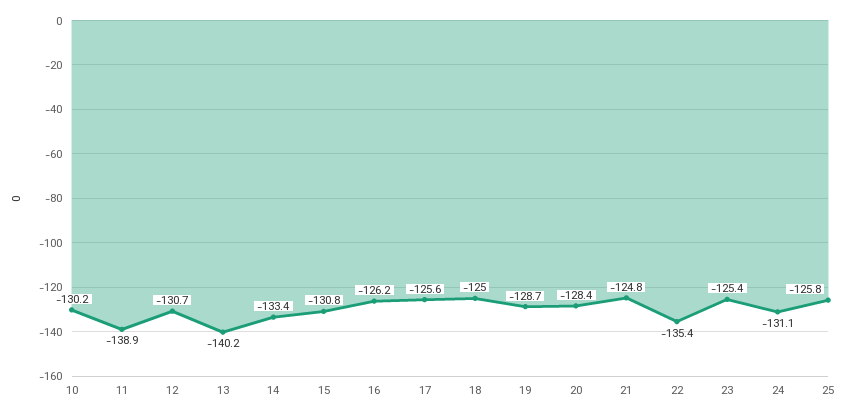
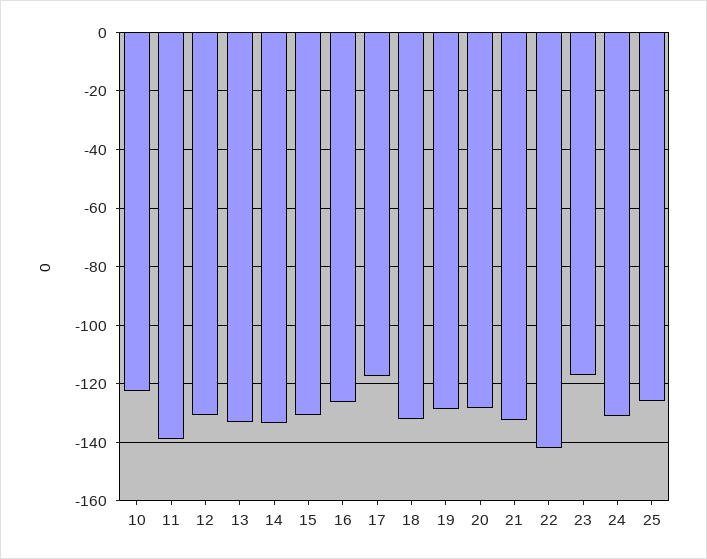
  {
-   "10": -130.2,
+   "10": -122.5,
    "11": -138.9,
    "12": -130.7,
-   "13": -140.2,
+   "13": -132.5,
    "14": -133.4,
    "15": -130.8,
    "16": -126.2,
-   "17": -125.6,
+   "17": -117.5,
-   "18": -125,
+   "18": -132.5,
    "19": -128.7,
    "20": -128.4,
-   "21": -124.8,
+   "21": -132.5,
-   "22": -135.4,
+   "22": -142.5,
-   "23": -125.4,
+   "23": -117.5,
    "24": -131.1,
    "25": -125.8
  }

